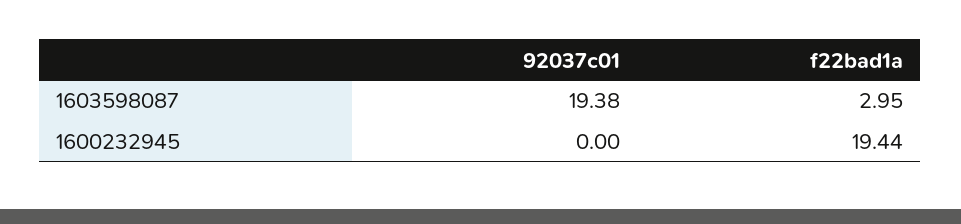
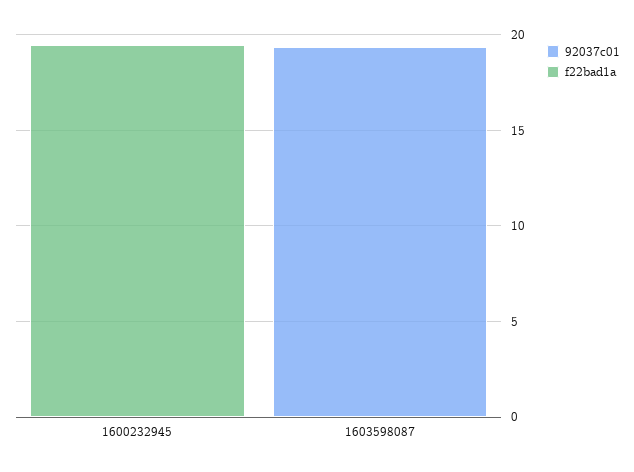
  {
    "92037c01": {
      "1603598087": 19.38,
      "1600232945": 0
    },
    "f22bad1a": {
-     "1603598087": 2.95,
+     "1603598087": 0,
      "1600232945": 19.44
    }
  }

